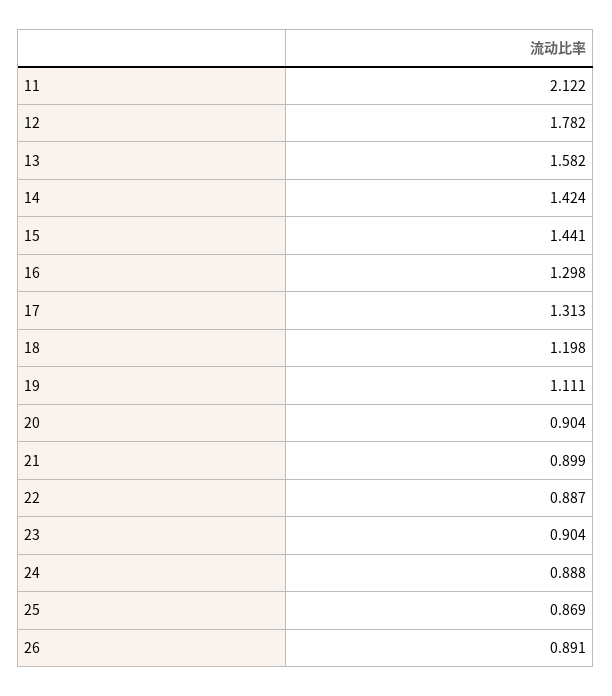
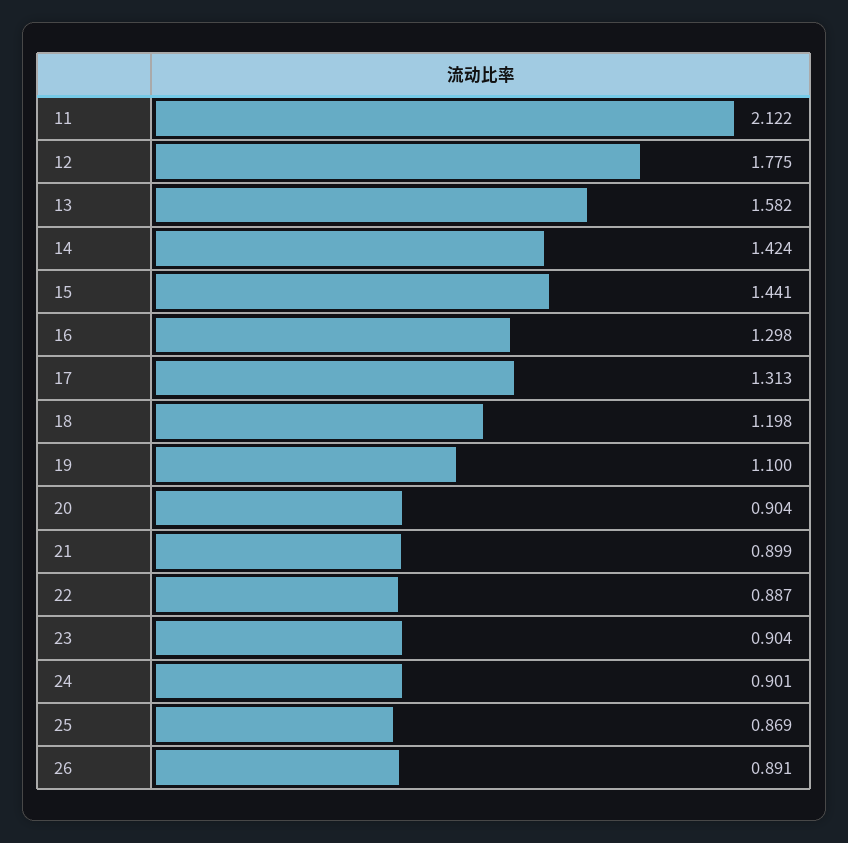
  {
    "11": 2.122,
-   "12": 1.782,
+   "12": 1.775,
    "13": 1.582,
    "14": 1.424,
    "15": 1.441,
    "16": 1.298,
    "17": 1.313,
    "18": 1.198,
-   "19": 1.111,
+   "19": 1.1,
    "20": 0.904,
    "21": 0.899,
    "22": 0.887,
    "23": 0.904,
-   "24": 0.888,
+   "24": 0.901,
    "25": 0.869,
    "26": 0.891
  }

